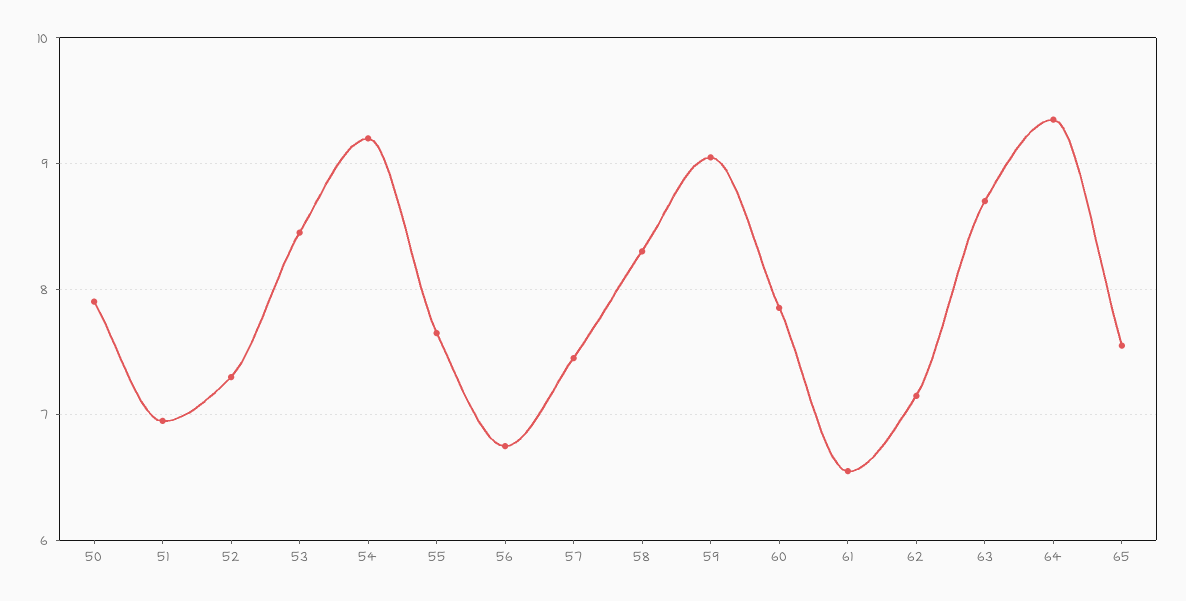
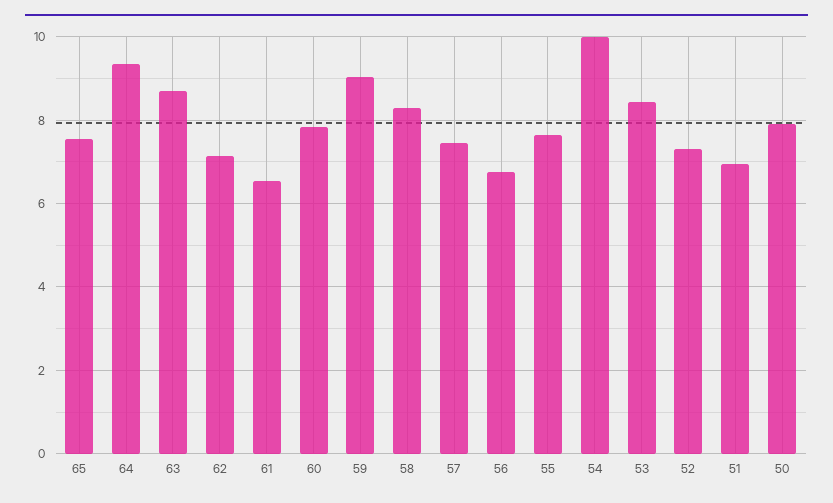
  {
    "50": 7.9,
    "51": 7,
    "52": 7.3,
    "53": 8.5,
-   "54": 9.2,
+   "54": 10,
    "55": 7.7,
    "56": 6.8,
    "57": 7.5,
    "58": 8.3,
    "59": 9.1,
    "60": 7.9,
    "61": 6.6,
    "62": 7.2,
    "63": 8.7,
    "64": 9.4,
    "65": 7.6
  }

